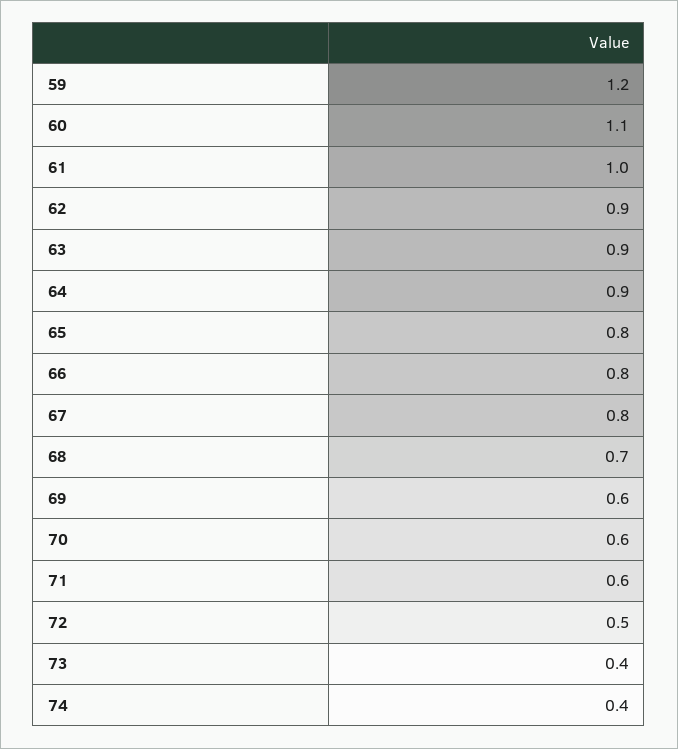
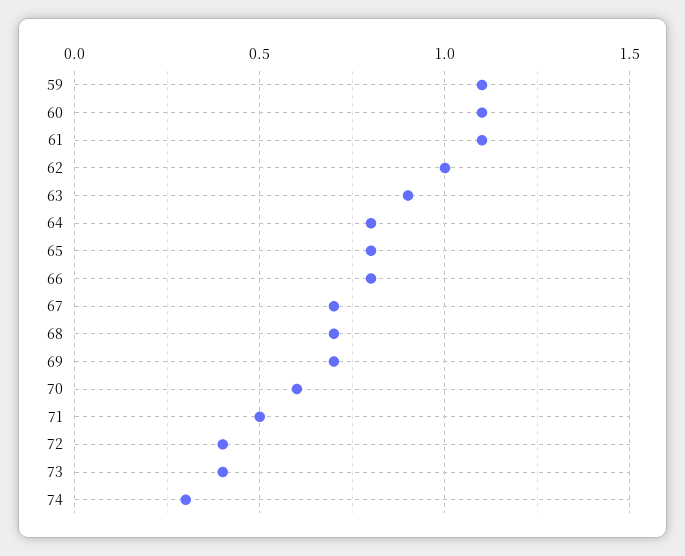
  {
-   "59": 1.2,
+   "59": 1.1,
    "60": 1.1,
-   "61": 1,
+   "61": 1.1,
-   "62": 0.9,
+   "62": 1,
    "63": 0.9,
-   "64": 0.9,
+   "64": 0.8,
    "65": 0.8,
    "66": 0.8,
-   "67": 0.8,
+   "67": 0.7,
    "68": 0.7,
-   "69": 0.6,
+   "69": 0.7,
    "70": 0.6,
-   "71": 0.6,
+   "71": 0.5,
-   "72": 0.5,
+   "72": 0.4,
    "73": 0.4,
-   "74": 0.4
+   "74": 0.3
  }

